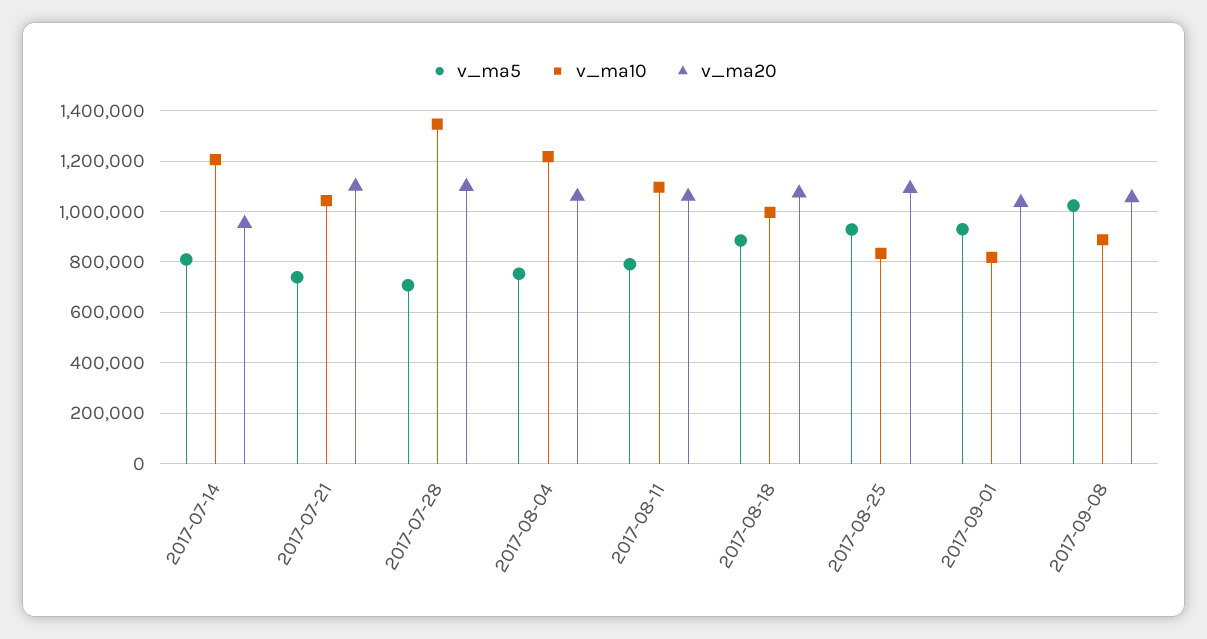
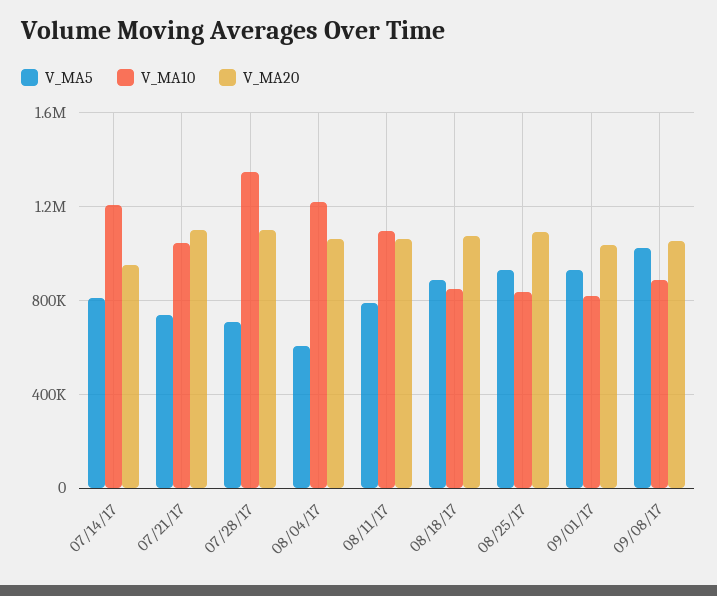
  {
    "v_ma5": {
      "2017-07-14": 800000,
      "2017-07-21": 750000,
      "2017-07-28": 700000,
-     "2017-08-04": 750000,
+     "2017-08-04": 600000,
      "2017-08-11": 800000,
      "2017-08-18": 875000,
      "2017-08-25": 925000,
      "2017-09-01": 925000,
      "2017-09-08": 1025000
    },
    "v_ma10": {
      "2017-07-14": 1200000,
      "2017-07-21": 1050000,
      "2017-07-28": 1350000,
      "2017-08-04": 1225000,
      "2017-08-11": 1100000,
-     "2017-08-18": 1000000,
+     "2017-08-18": 850000,
      "2017-08-25": 825000,
      "2017-09-01": 825000,
      "2017-09-08": 900000
    },
    "v_ma20": {
      "2017-07-14": 950000,
      "2017-07-21": 1100000,
      "2017-07-28": 1100000,
      "2017-08-04": 1050000,
      "2017-08-11": 1050000,
      "2017-08-18": 1075000,
      "2017-08-25": 1100000,
      "2017-09-01": 1025000,
      "2017-09-08": 1050000
    }
  }

